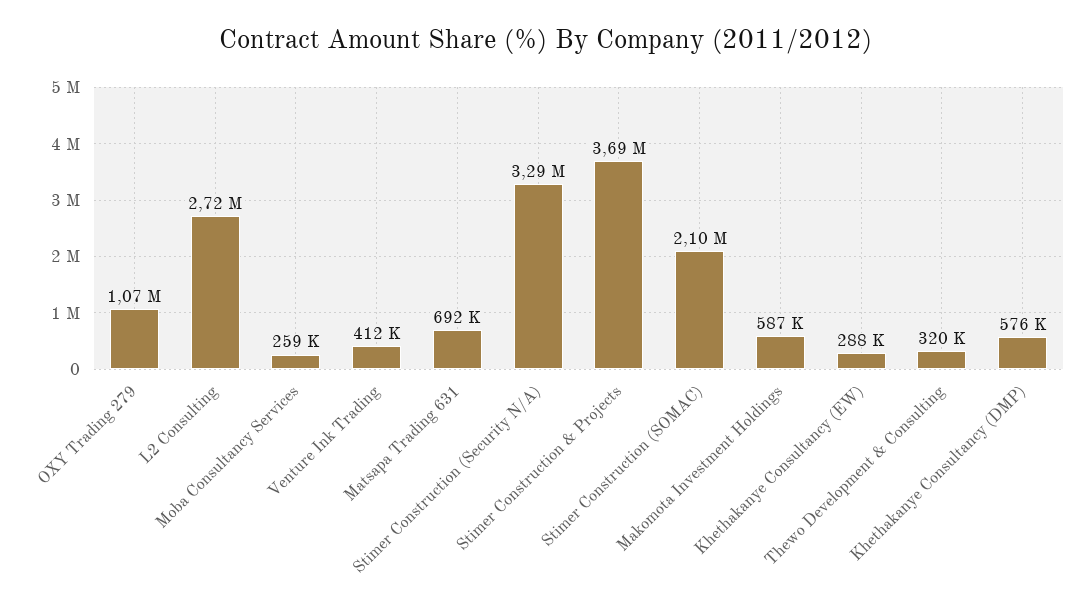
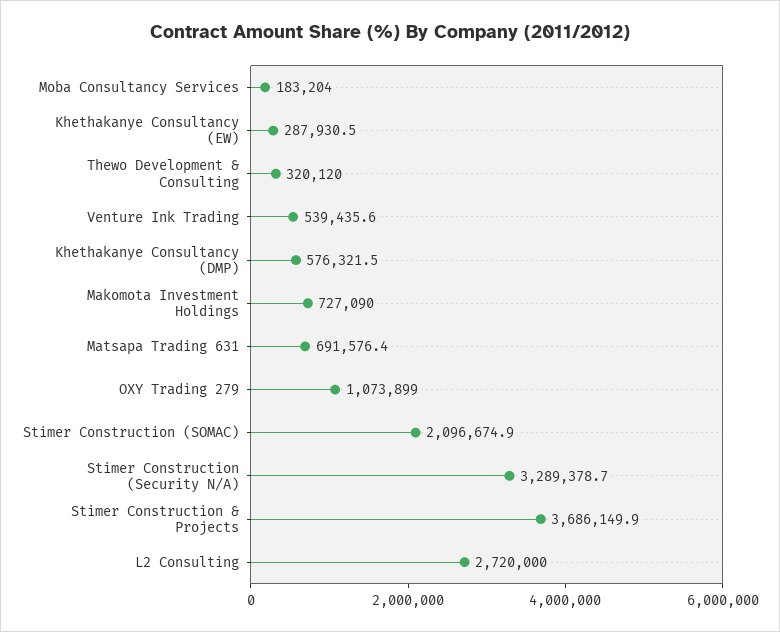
  {
    "OXY Trading 279": 1073899,
    "L2 Consulting": 2720000,
-   "Moba Consultancy Services": 259000,
+   "Moba Consultancy Services": 183204,
-   "Venture Ink Trading": 412000,
+   "Venture Ink Trading": 539435.6,
    "Matsapa Trading 631": 691576.4,
    "Stimer Construction (Security N/A)": 3289378.7,
    "Stimer Construction & Projects": 3686149.9,
    "Stimer Construction (SOMAC)": 2096674.9,
-   "Makomota Investment Holdings": 587000,
+   "Makomota Investment Holdings": 727090,
    "Khethakanye Consultancy (EW)": 287930.5,
    "Thewo Development & Consulting": 320120,
    "Khethakanye Consultancy (DMP)": 576321.5
  }

